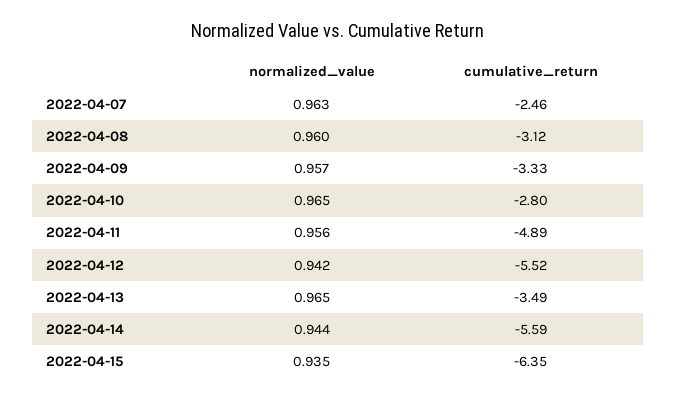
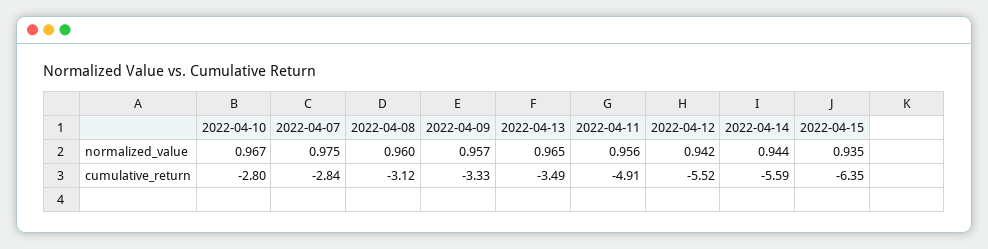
  {
    "normalized_value": {
-     "2022-04-07": 0.963,
+     "2022-04-07": 0.975,
      "2022-04-08": 0.96,
      "2022-04-09": 0.957,
-     "2022-04-10": 0.965,
+     "2022-04-10": 0.967,
      "2022-04-11": 0.956,
      "2022-04-12": 0.942,
      "2022-04-13": 0.965,
      "2022-04-14": 0.944,
      "2022-04-15": 0.935
    },
    "cumulative_return": {
-     "2022-04-07": -2.46,
+     "2022-04-07": -2.84,
      "2022-04-08": -3.12,
      "2022-04-09": -3.33,
      "2022-04-10": -2.8,
-     "2022-04-11": -4.89,
+     "2022-04-11": -4.91,
      "2022-04-12": -5.52,
      "2022-04-13": -3.49,
      "2022-04-14": -5.59,
      "2022-04-15": -6.35
    }
  }

